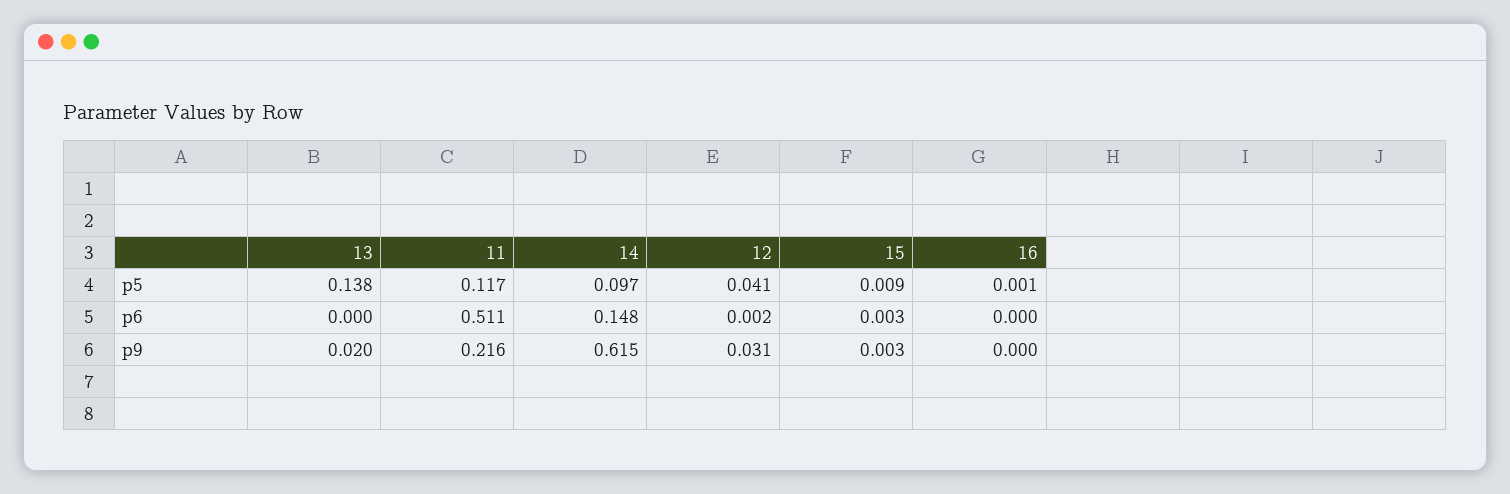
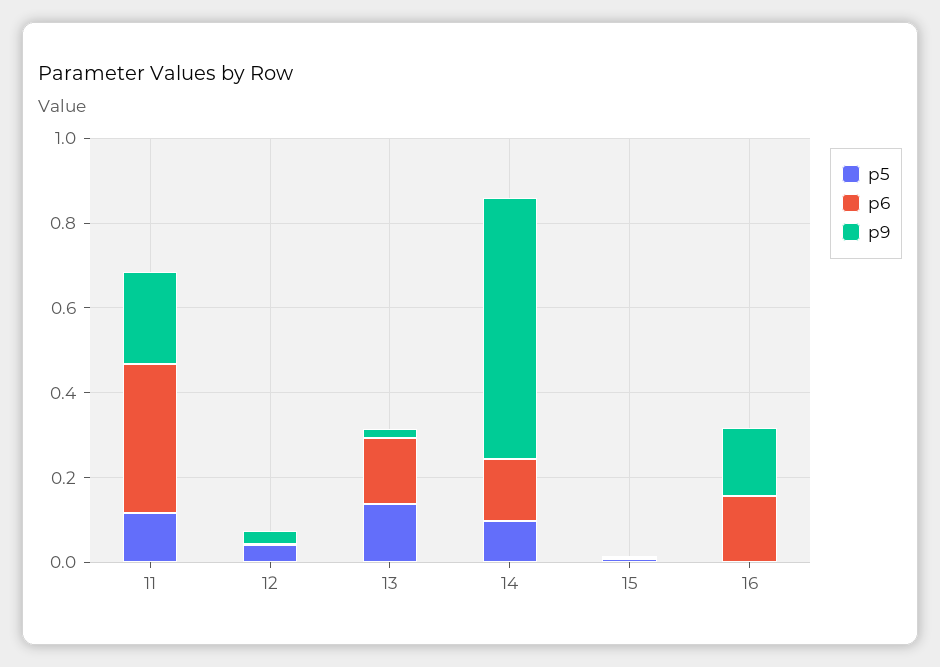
  {
    "p5": {
      "13": 0.138,
      "11": 0.117,
      "14": 0.097,
      "12": 0.041,
      "15": 0.009,
      "16": 0.001
    },
    "p6": {
-     "13": 0,
+     "13": 0.15,
-     "11": 0.511,
+     "11": 0.35,
      "14": 0.148,
      "12": 0.002,
      "15": 0.003,
-     "16": 0
+     "16": 0.15
    },
    "p9": {
      "13": 0.02,
      "11": 0.216,
      "14": 0.615,
      "12": 0.031,
      "15": 0.003,
-     "16": 0
+     "16": 0.15
    }
  }

